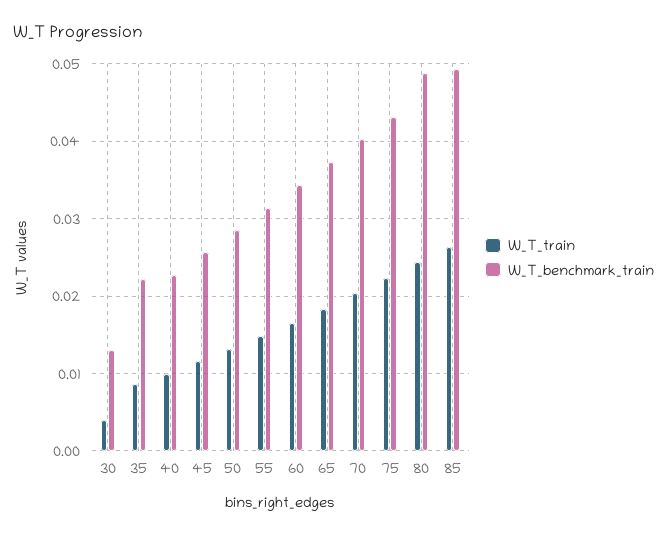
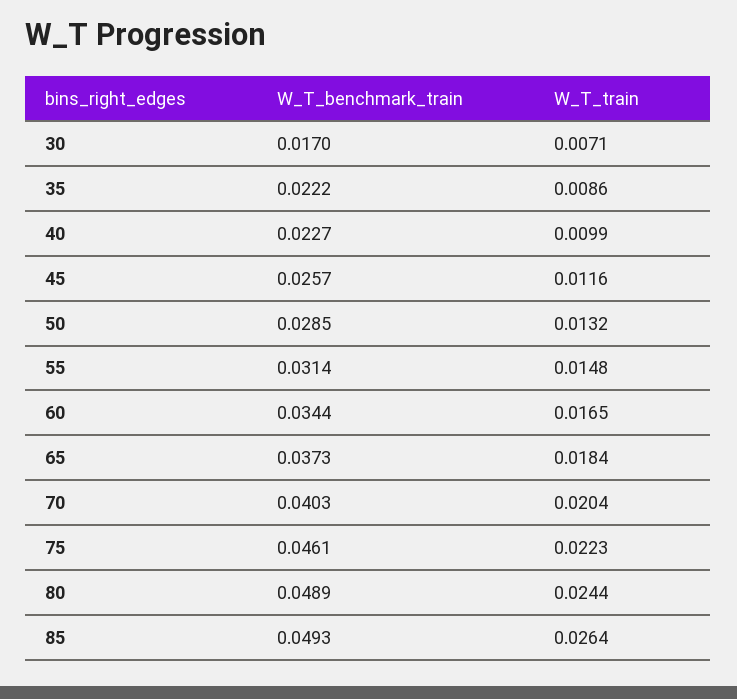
  {
    "W_T_train": {
-     "30": 0.004,
+     "30": 0.0071,
      "35": 0.0086,
      "40": 0.0099,
      "45": 0.0116,
      "50": 0.0132,
      "55": 0.0148,
      "60": 0.0165,
      "65": 0.0184,
      "70": 0.0204,
      "75": 0.0223,
      "80": 0.0244,
      "85": 0.0264
    },
    "W_T_benchmark_train": {
-     "30": 0.013,
+     "30": 0.017,
      "35": 0.0222,
      "40": 0.0227,
      "45": 0.0257,
      "50": 0.0285,
      "55": 0.0314,
      "60": 0.0344,
      "65": 0.0373,
      "70": 0.0403,
-     "75": 0.043,
+     "75": 0.0461,
      "80": 0.0489,
      "85": 0.0493
    }
  }

